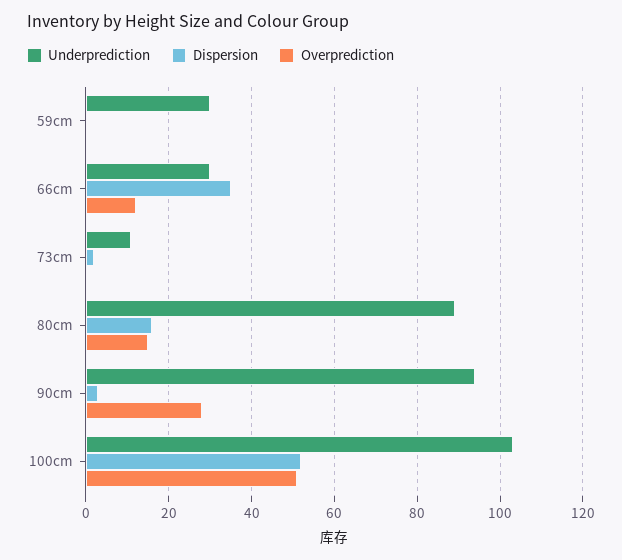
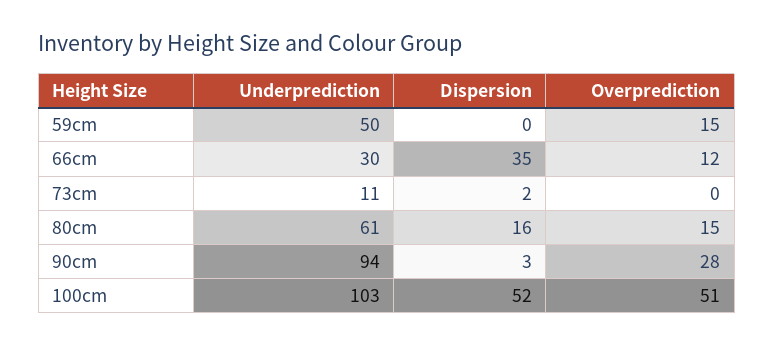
  {
    "Underprediction": {
-     "59cm": 30,
+     "59cm": 50,
      "66cm": 30,
      "73cm": 11,
-     "80cm": 90,
+     "80cm": 61,
      "90cm": 94,
      "100cm": 103
    },
    "Dispersion": {
      "59cm": 0,
      "66cm": 35,
      "73cm": 2,
      "80cm": 16,
      "90cm": 3,
      "100cm": 52
    },
    "Overprediction": {
-     "59cm": 0,
+     "59cm": 15,
      "66cm": 12,
      "73cm": 0,
      "80cm": 15,
      "90cm": 28,
      "100cm": 51
    }
  }

